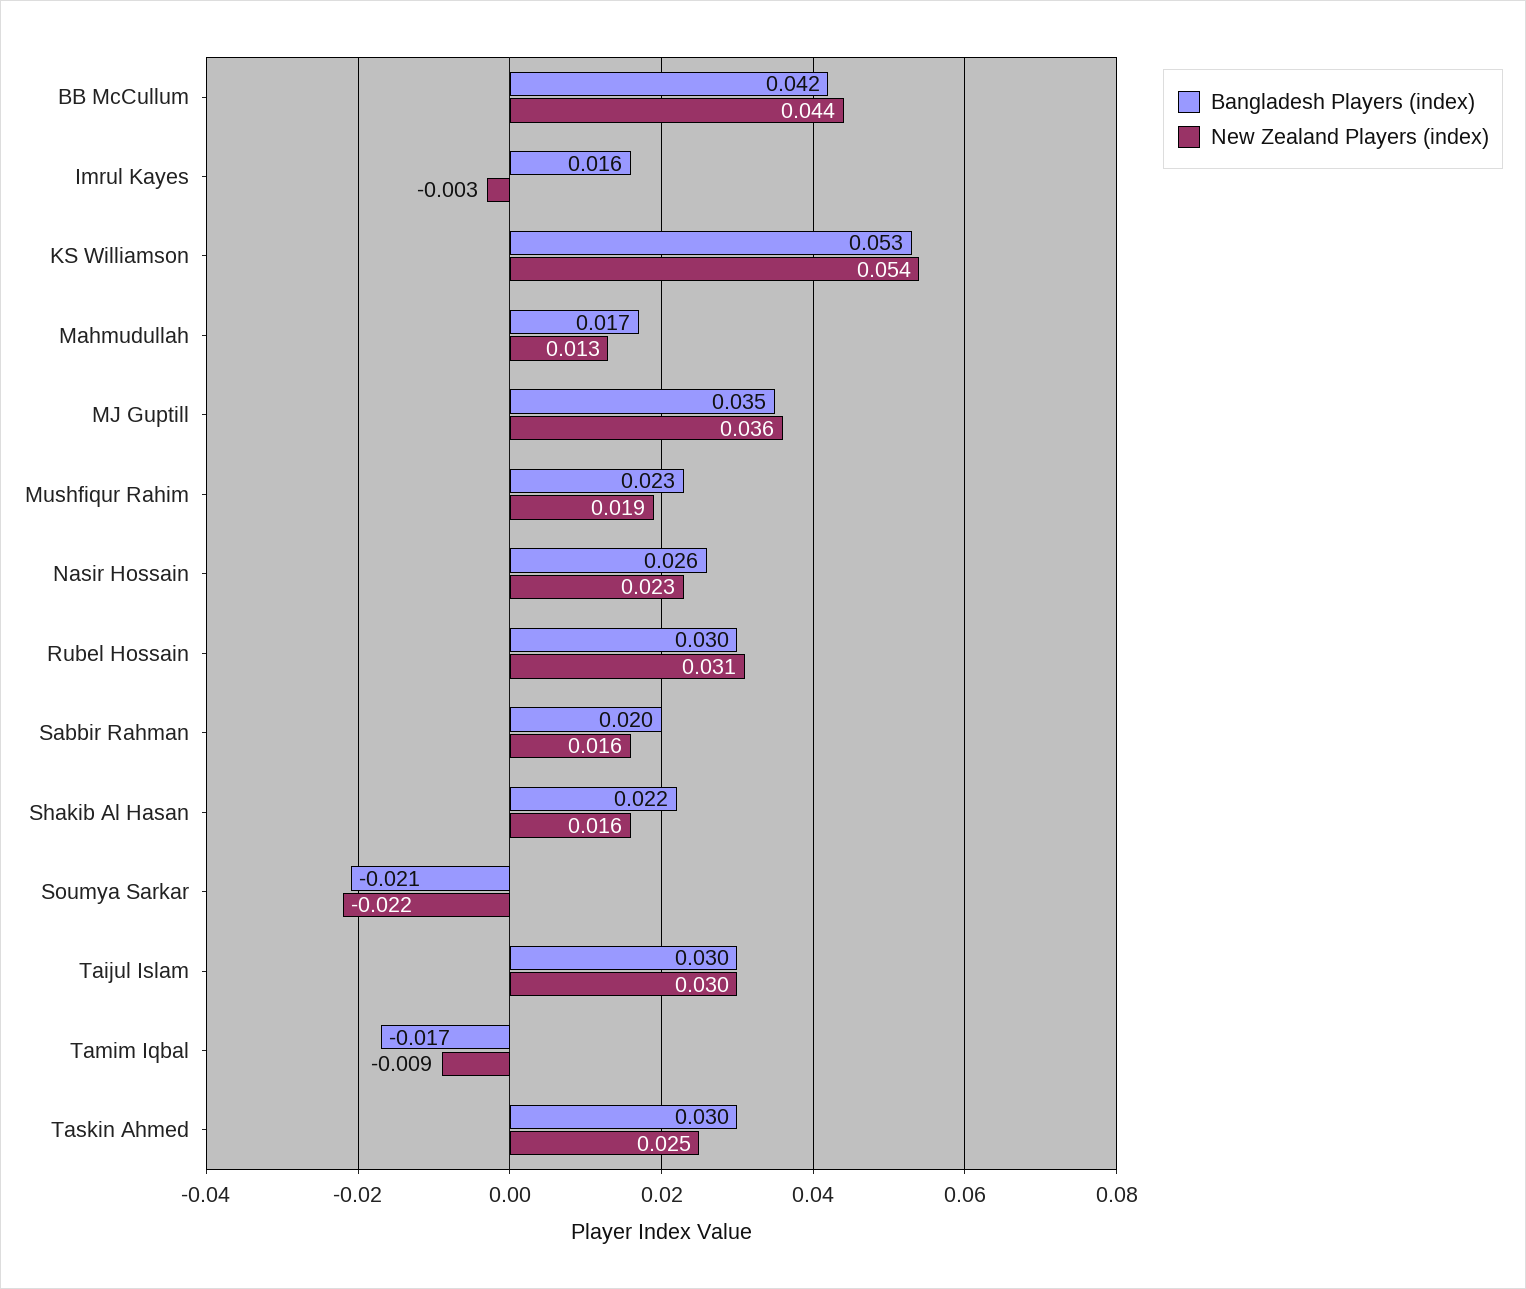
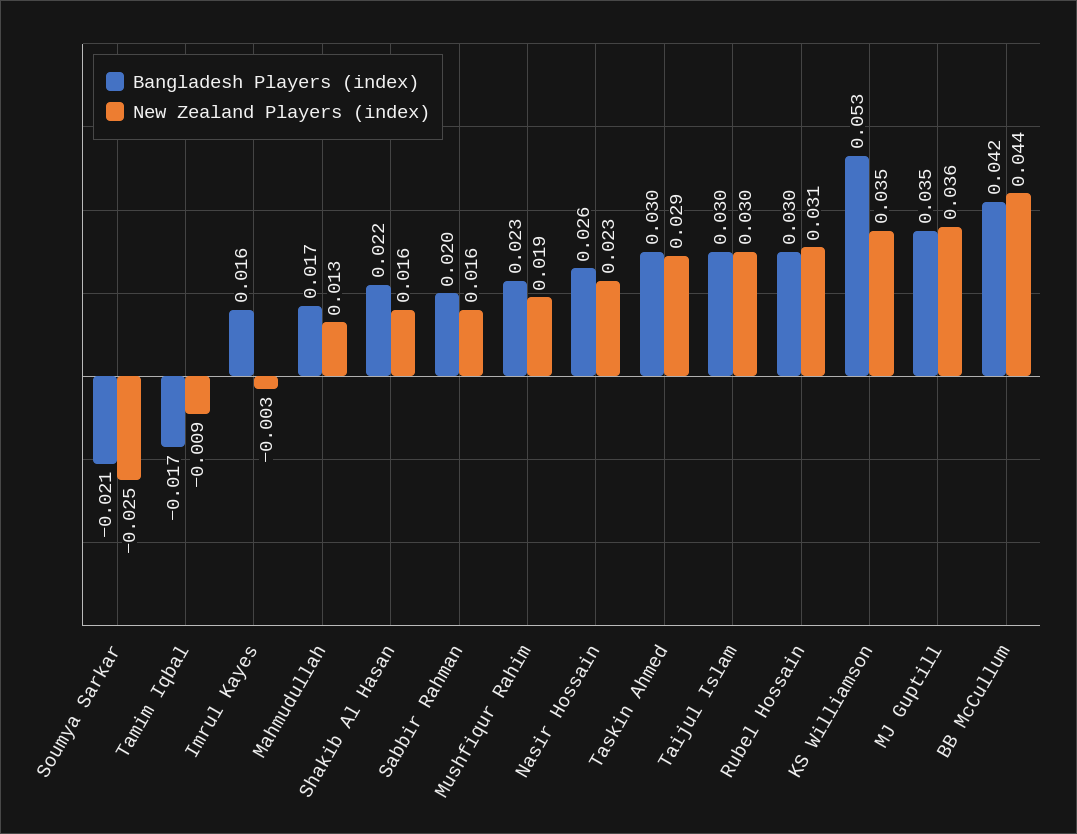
  {
    "Bangladesh Players (index)": {
      "BB McCullum": 0.042,
      "Imrul Kayes": 0.016,
      "KS Williamson": 0.053,
      "Mahmudullah": 0.017,
      "MJ Guptill": 0.035,
      "Mushfiqur Rahim": 0.023,
      "Nasir Hossain": 0.026,
      "Rubel Hossain": 0.03,
      "Sabbir Rahman": 0.02,
      "Shakib Al Hasan": 0.022,
      "Soumya Sarkar": -0.021,
      "Taijul Islam": 0.03,
      "Tamim Iqbal": -0.017,
      "Taskin Ahmed": 0.03
    },
    "New Zealand Players (index)": {
      "BB McCullum": 0.044,
      "Imrul Kayes": -0.003,
-     "KS Williamson": 0.054,
+     "KS Williamson": 0.035,
      "Mahmudullah": 0.013,
      "MJ Guptill": 0.036,
      "Mushfiqur Rahim": 0.019,
      "Nasir Hossain": 0.023,
      "Rubel Hossain": 0.031,
      "Sabbir Rahman": 0.016,
      "Shakib Al Hasan": 0.016,
-     "Soumya Sarkar": -0.022,
+     "Soumya Sarkar": -0.025,
      "Taijul Islam": 0.03,
      "Tamim Iqbal": -0.009,
-     "Taskin Ahmed": 0.025
+     "Taskin Ahmed": 0.029
    }
  }

